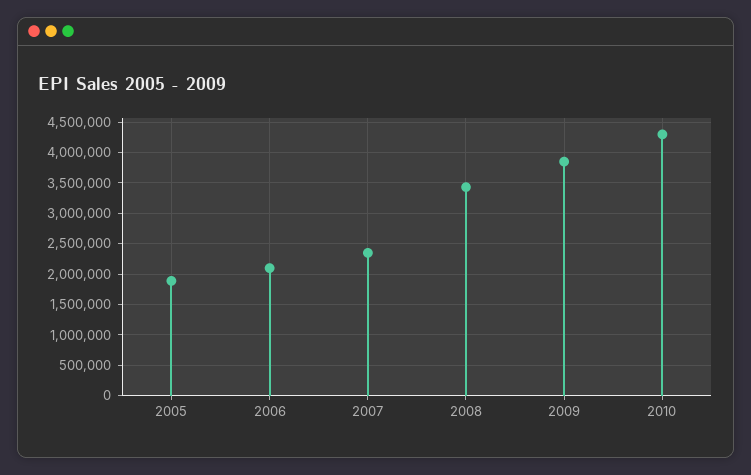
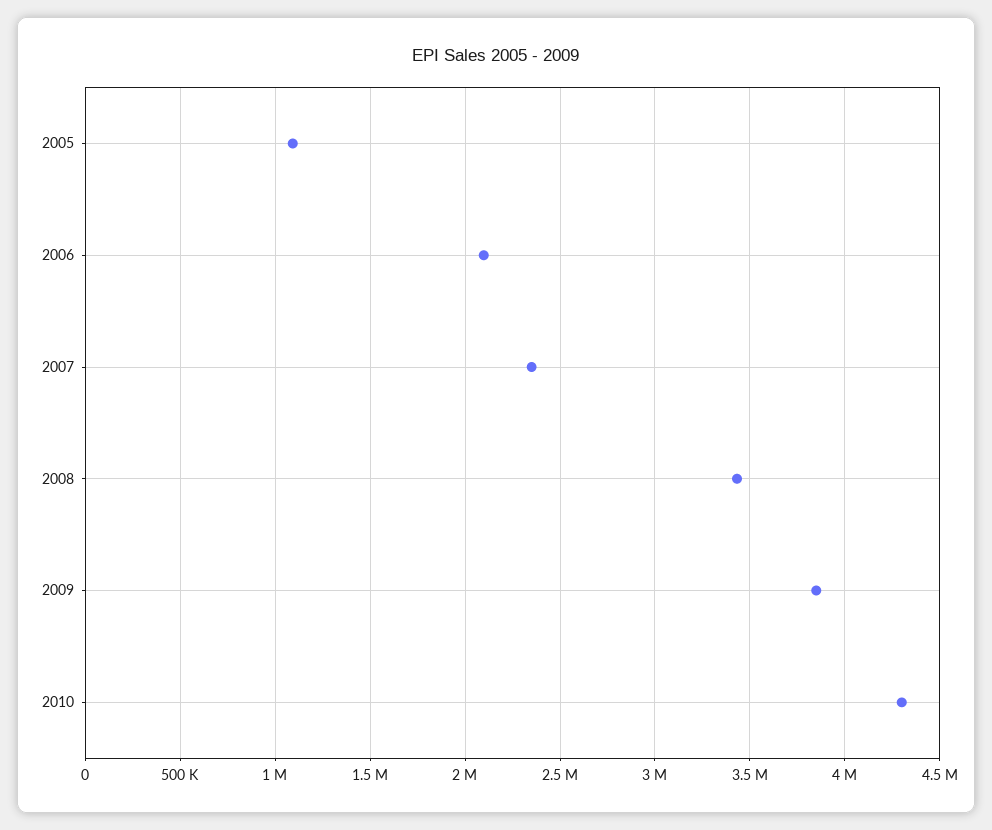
  {
-   "2005": 1900000,
+   "2005": 1100000,
    "2006": 2100000,
    "2007": 2350000,
    "2008": 3450000,
    "2009": 3850000,
    "2010": 4300000
  }

